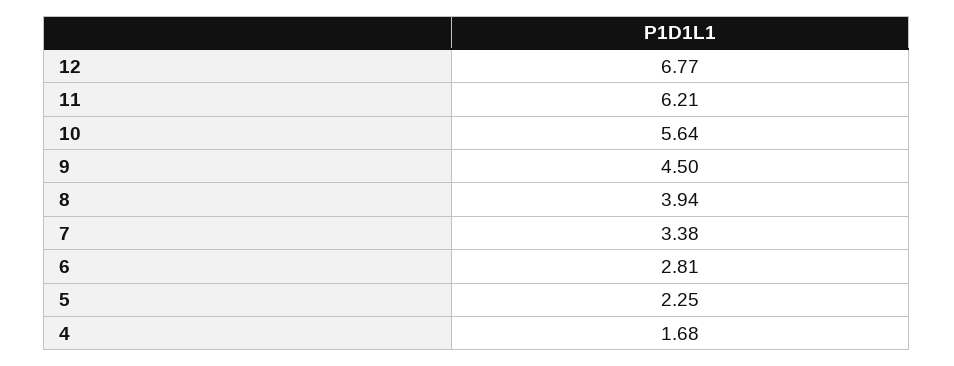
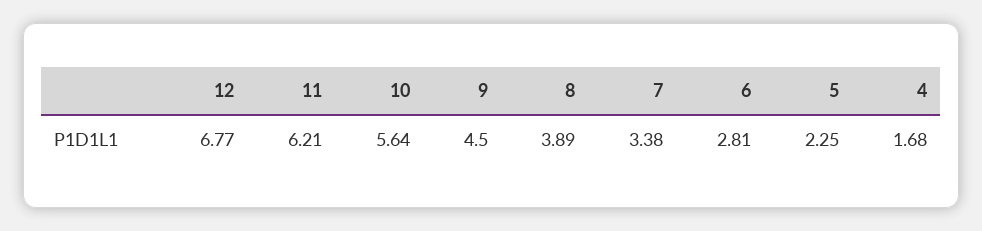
  {
    "12": 6.77,
    "11": 6.21,
    "10": 5.64,
    "9": 4.5,
-   "8": 3.94,
+   "8": 3.89,
    "7": 3.38,
    "6": 2.81,
    "5": 2.25,
    "4": 1.68
  }

